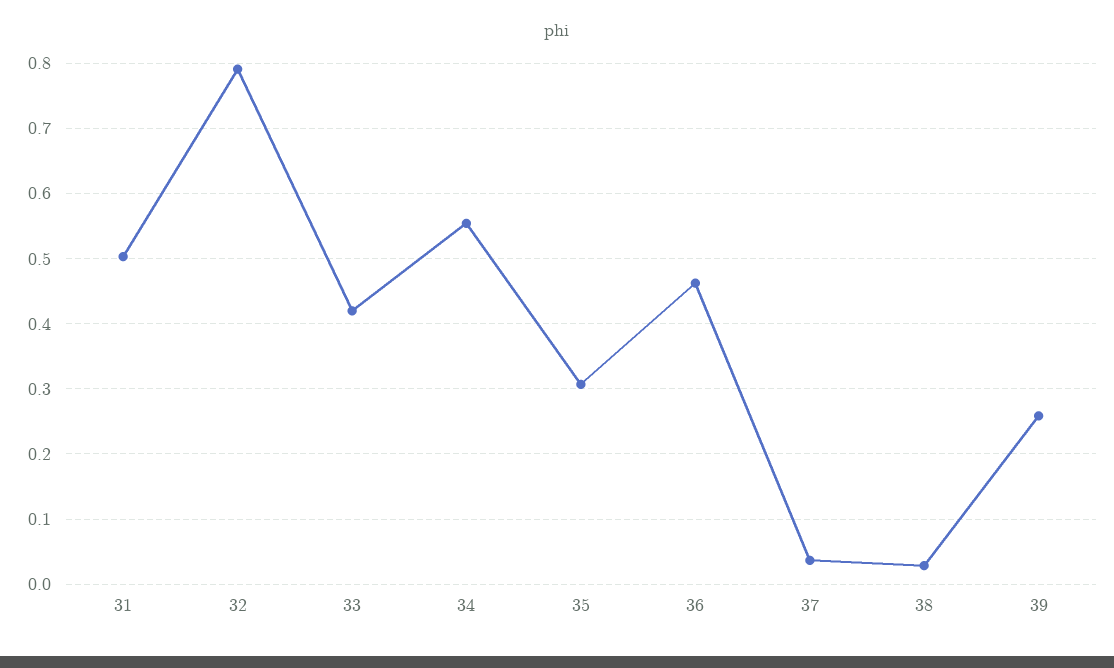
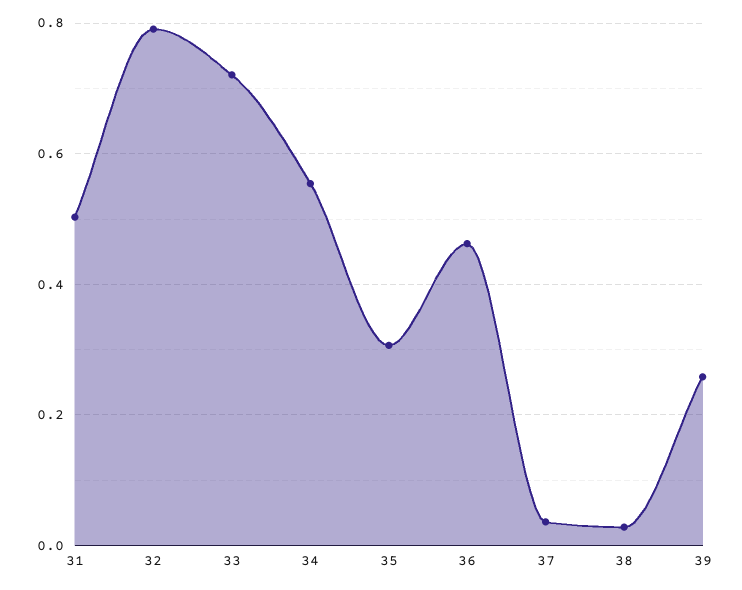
  {
    "31": 0.5,
    "32": 0.79,
-   "33": 0.42,
+   "33": 0.72,
    "34": 0.55,
    "35": 0.31,
    "36": 0.46,
    "37": 0.04,
    "38": 0.03,
    "39": 0.26
  }

